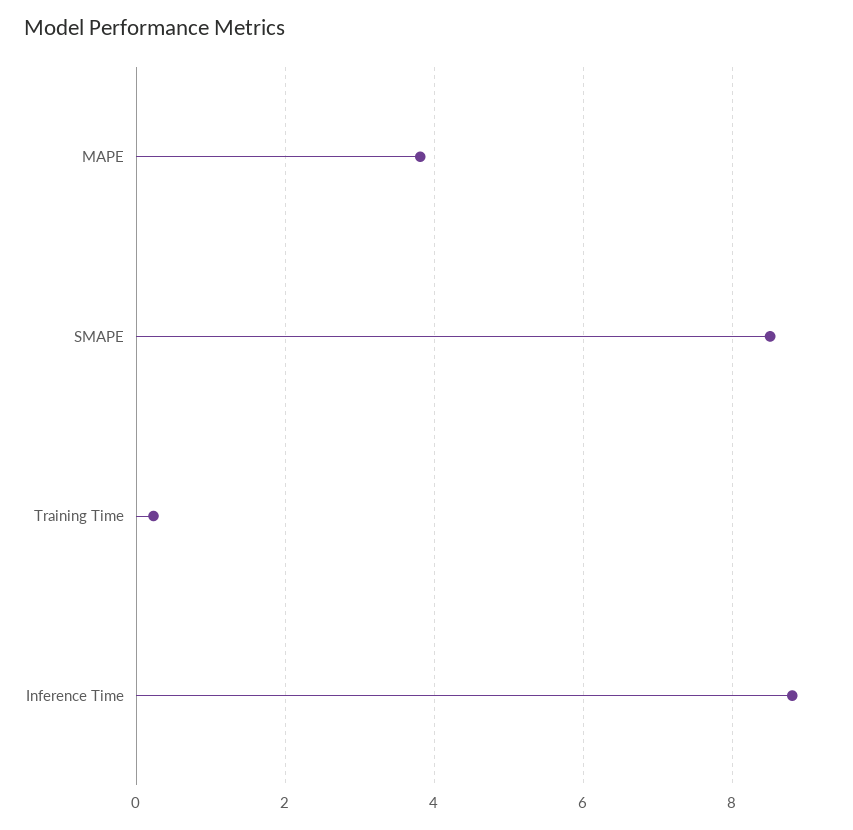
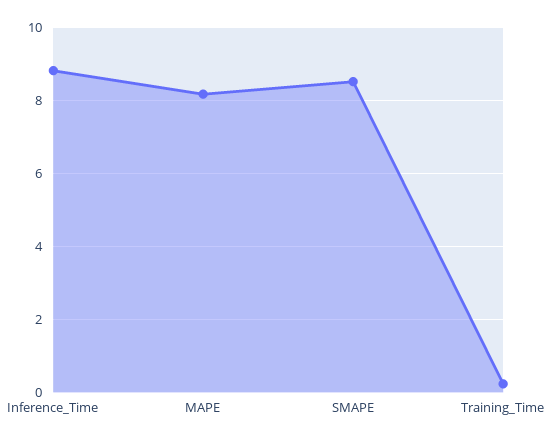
  {
-   "MAPE": 3.8,
+   "MAPE": 8.2,
    "SMAPE": 8.6,
    "Training Time": 0.2,
    "Inference Time": 8.8
  }

